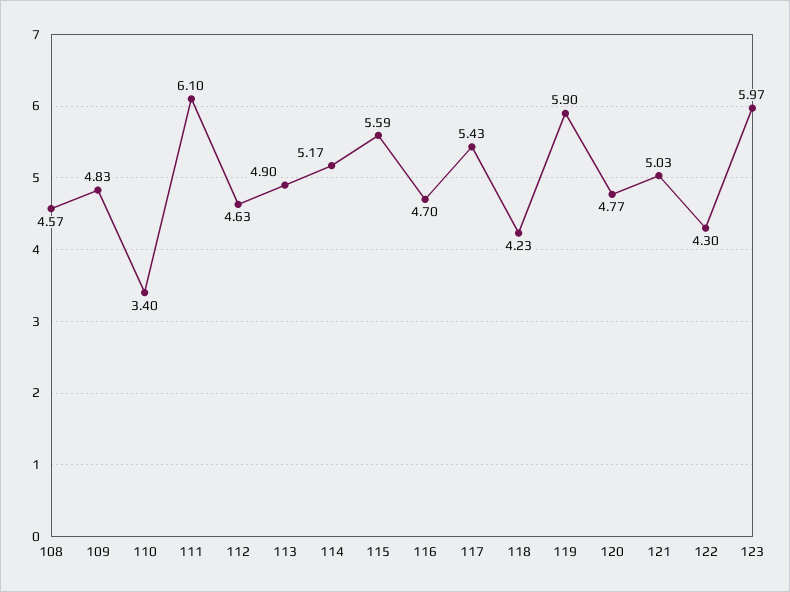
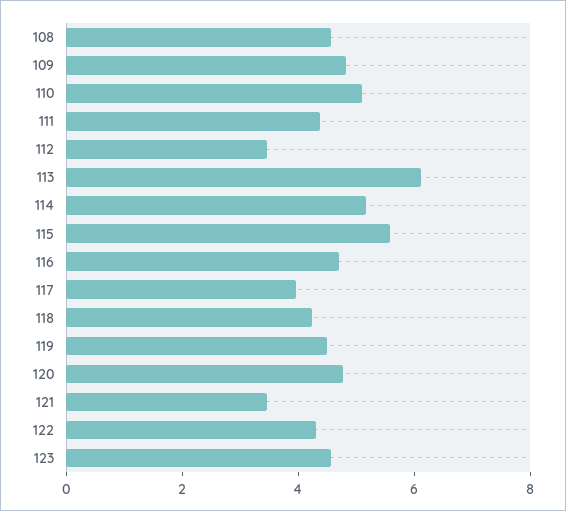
  {
    "108": 4.57,
    "109": 4.83,
-   "110": 3.4,
+   "110": 5,
-   "111": 6.1,
+   "111": 4.5,
-   "112": 4.63,
+   "112": 3.5,
-   "113": 4.9,
+   "113": 6,
    "114": 5.17,
    "115": 5.59,
    "116": 4.7,
-   "117": 5.43,
+   "117": 4,
    "118": 4.23,
-   "119": 5.9,
+   "119": 4.5,
    "120": 4.77,
-   "121": 5.03,
+   "121": 3.5,
    "122": 4.3,
-   "123": 5.97
+   "123": 4.5
  }

